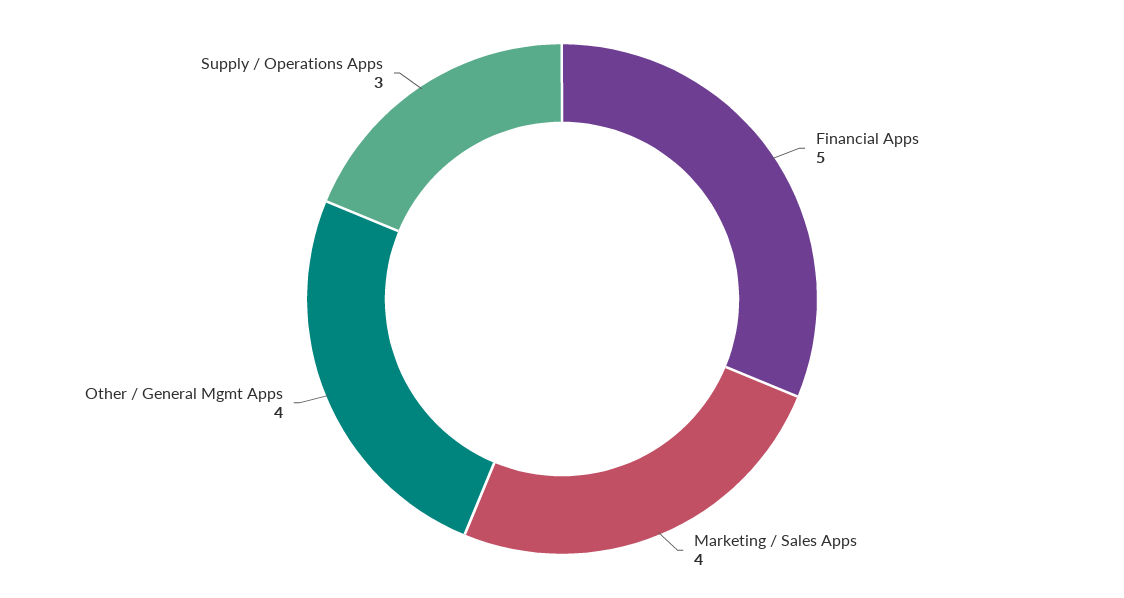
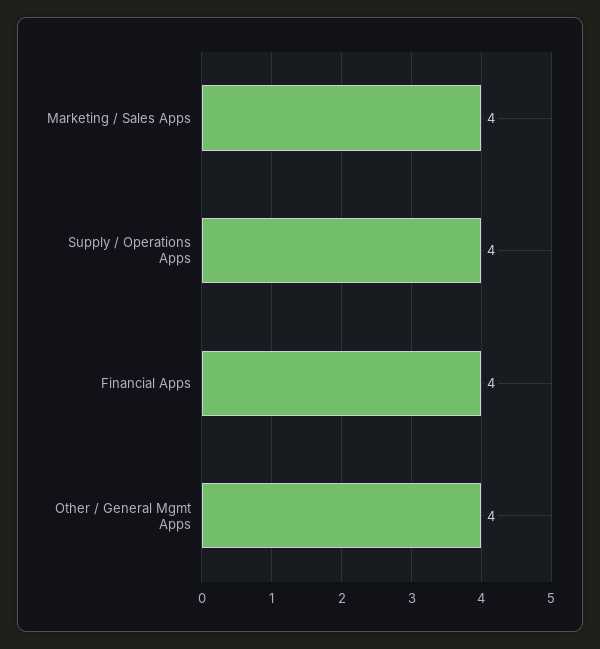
  {
-   "Financial Apps": 5,
+   "Financial Apps": 4,
    "Marketing / Sales Apps": 4,
    "Other / General Mgmt Apps": 4,
-   "Supply / Operations Apps": 3
+   "Supply / Operations Apps": 4
  }

